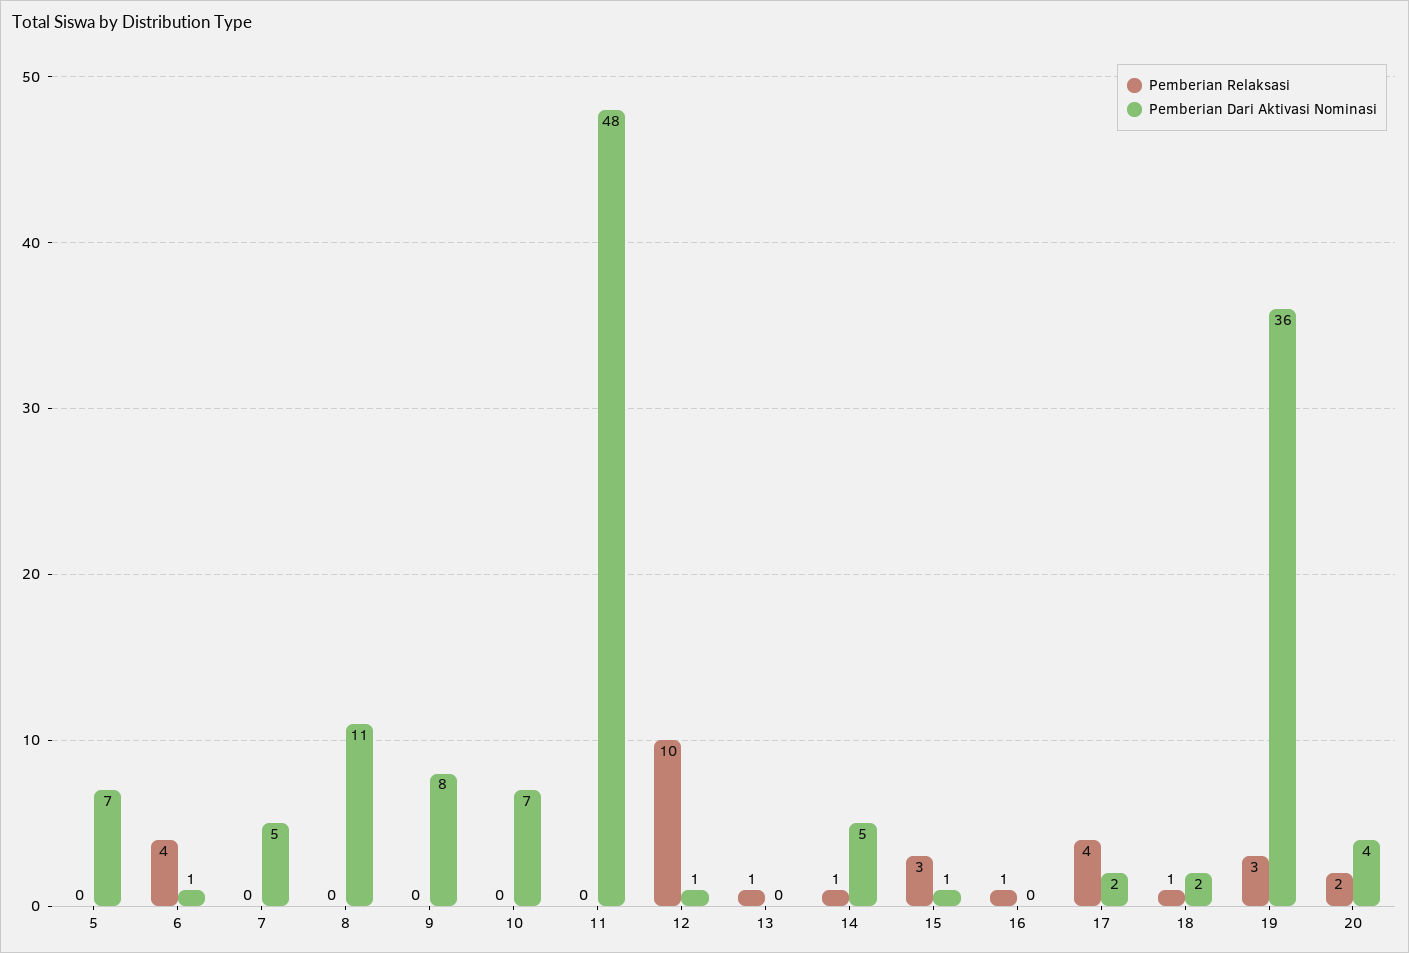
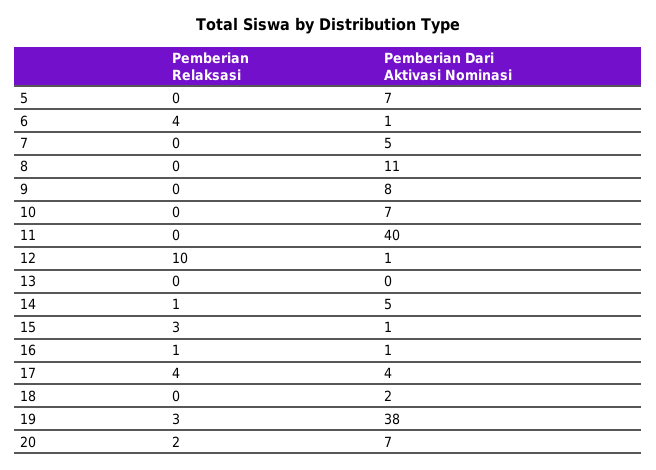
  {
    "Pemberian Relaksasi": {
      "5": 0,
      "6": 4,
      "7": 0,
      "8": 0,
      "9": 0,
      "10": 0,
      "11": 0,
      "12": 10,
-     "13": 1,
+     "13": 0,
      "14": 1,
      "15": 3,
      "16": 1,
      "17": 4,
-     "18": 1,
+     "18": 0,
      "19": 3,
      "20": 2
    },
    "Pemberian Dari Aktivasi Nominasi": {
      "5": 7,
      "6": 1,
      "7": 5,
      "8": 11,
      "9": 8,
      "10": 7,
-     "11": 48,
+     "11": 40,
      "12": 1,
      "13": 0,
      "14": 5,
      "15": 1,
-     "16": 0,
+     "16": 1,
-     "17": 2,
+     "17": 4,
      "18": 2,
-     "19": 36,
+     "19": 38,
-     "20": 4
+     "20": 7
    }
  }

